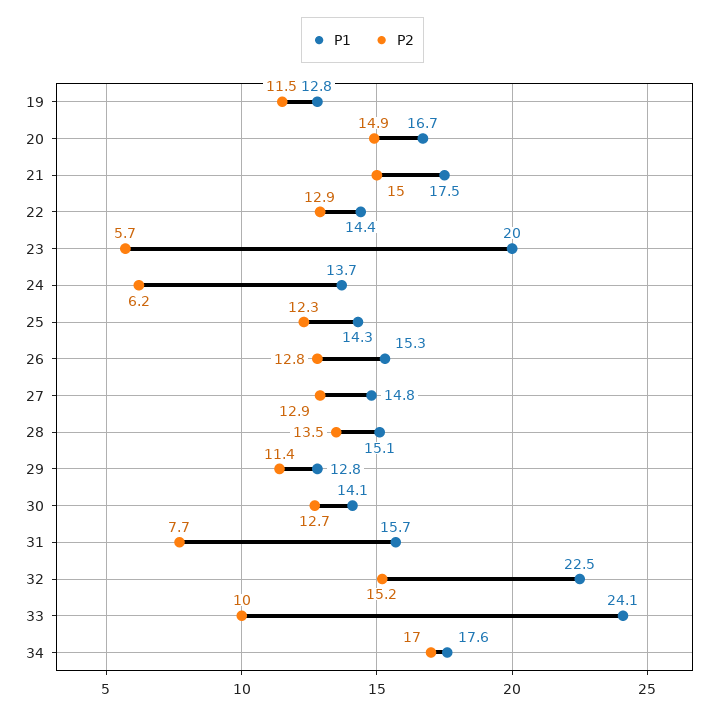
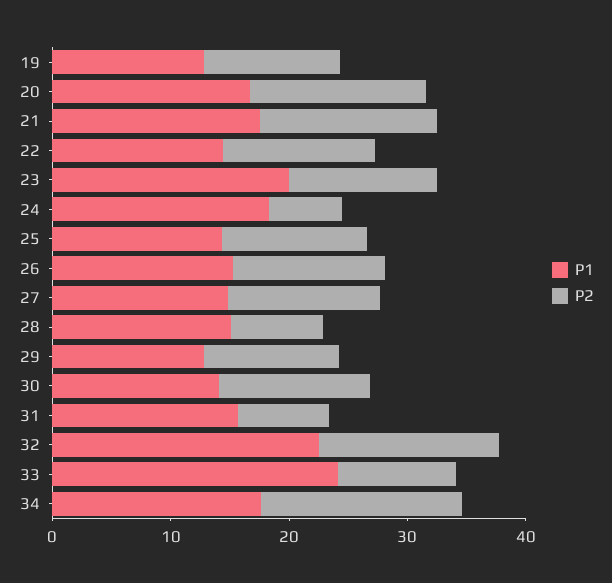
  {
    "P1": {
      "19": 12.8,
      "20": 16.7,
      "21": 17.5,
      "22": 14.4,
      "23": 20,
-     "24": 13.7,
+     "24": 18,
      "25": 14.3,
      "26": 15.3,
      "27": 14.8,
      "28": 15.1,
      "29": 12.8,
      "30": 14.1,
      "31": 15.7,
      "32": 22.5,
      "33": 24.1,
      "34": 17.6
    },
    "P2": {
      "19": 11.5,
      "20": 14.9,
      "21": 15,
      "22": 12.9,
-     "23": 5.7,
+     "23": 12,
      "24": 6.2,
      "25": 12.3,
      "26": 12.8,
      "27": 12.9,
-     "28": 13.5,
+     "28": 8,
      "29": 11.4,
      "30": 12.7,
      "31": 7.7,
      "32": 15.2,
      "33": 10,
      "34": 17
    }
  }

